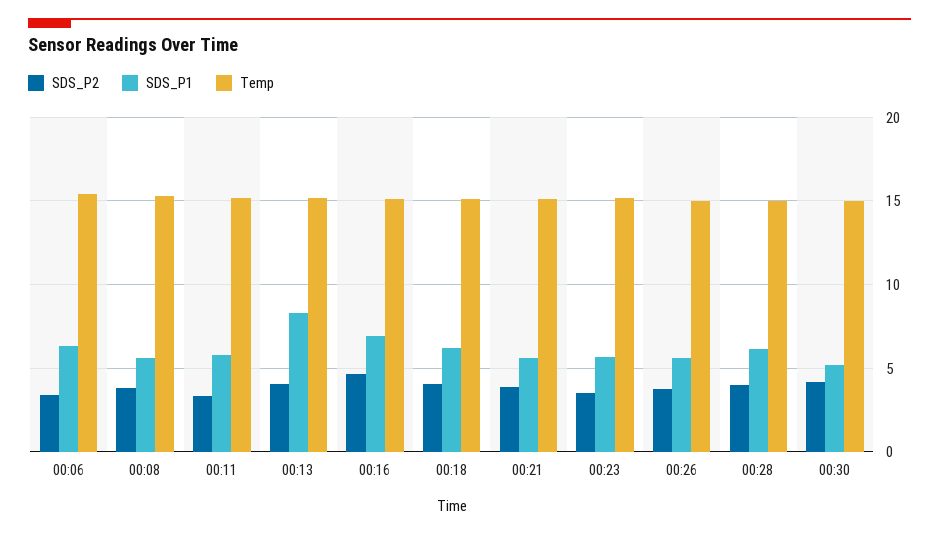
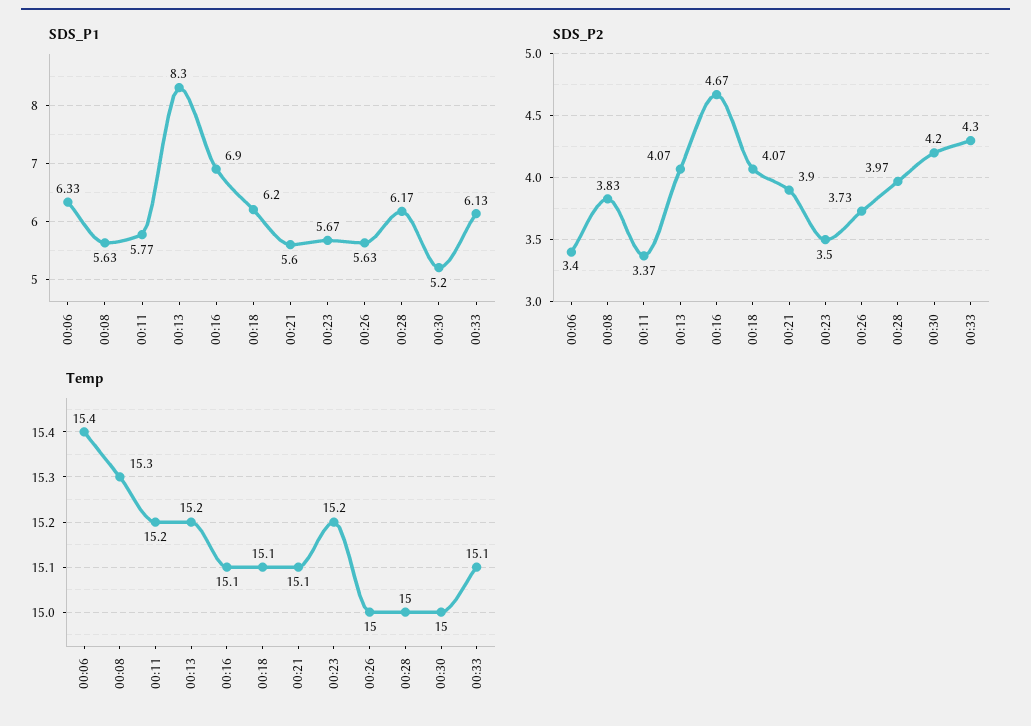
  {
    "SDS_P2": {
      "00:06": 3.4,
      "00:08": 3.83,
      "00:11": 3.37,
      "00:13": 4.07,
      "00:16": 4.67,
      "00:18": 4.07,
      "00:21": 3.9,
      "00:23": 3.5,
      "00:26": 3.73,
      "00:28": 3.97,
-     "00:30": 4.2
+     "00:30": 4.2,
+     "00:33": 4.3
    },
    "SDS_P1": {
      "00:06": 6.33,
      "00:08": 5.63,
      "00:11": 5.77,
      "00:13": 8.3,
      "00:16": 6.9,
      "00:18": 6.2,
      "00:21": 5.6,
      "00:23": 5.67,
      "00:26": 5.63,
      "00:28": 6.17,
-     "00:30": 5.2
+     "00:30": 5.2,
+     "00:33": 6.13
    },
    "Temp": {
      "00:06": 15.4,
      "00:08": 15.3,
      "00:11": 15.2,
      "00:13": 15.2,
      "00:16": 15.1,
      "00:18": 15.1,
      "00:21": 15.1,
      "00:23": 15.2,
      "00:26": 15,
      "00:28": 15,
-     "00:30": 15
+     "00:30": 15,
+     "00:33": 15.1
    }
  }

